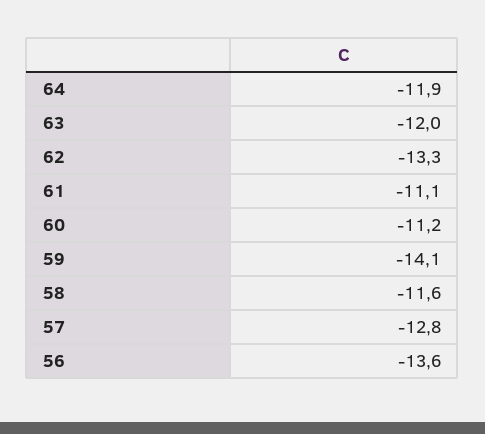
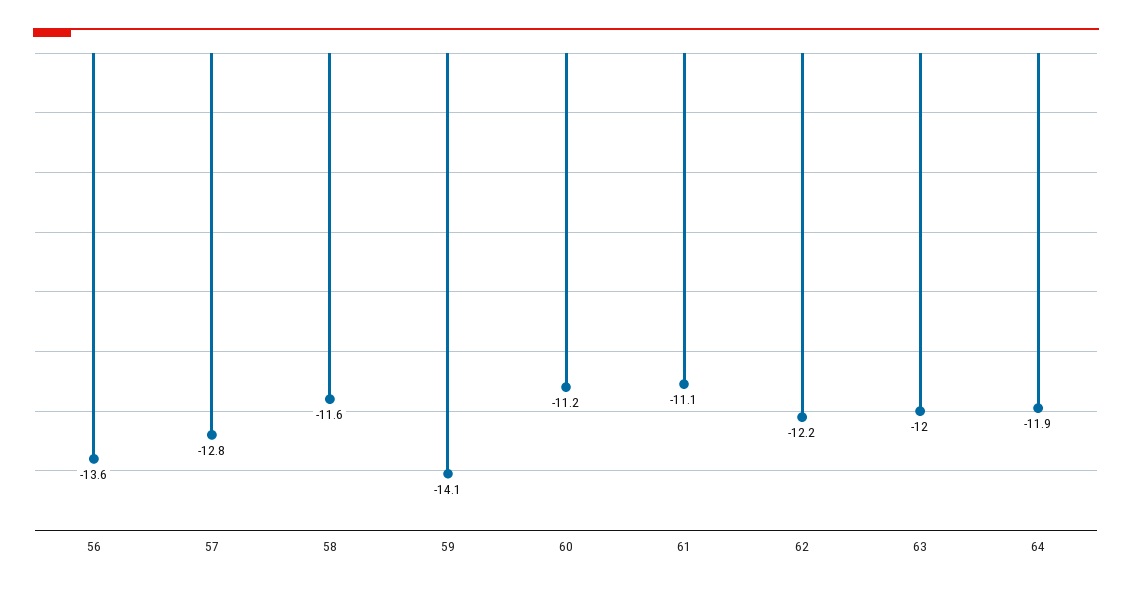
  {
    "64": -11.9,
    "63": -12,
-   "62": -13.3,
+   "62": -12.2,
    "61": -11.1,
    "60": -11.2,
    "59": -14.1,
    "58": -11.6,
    "57": -12.8,
    "56": -13.6
  }

